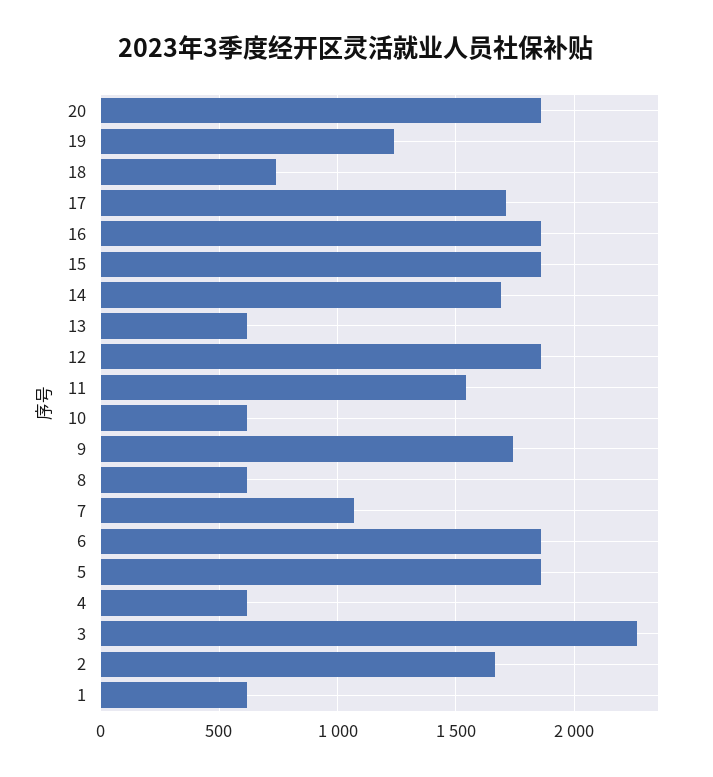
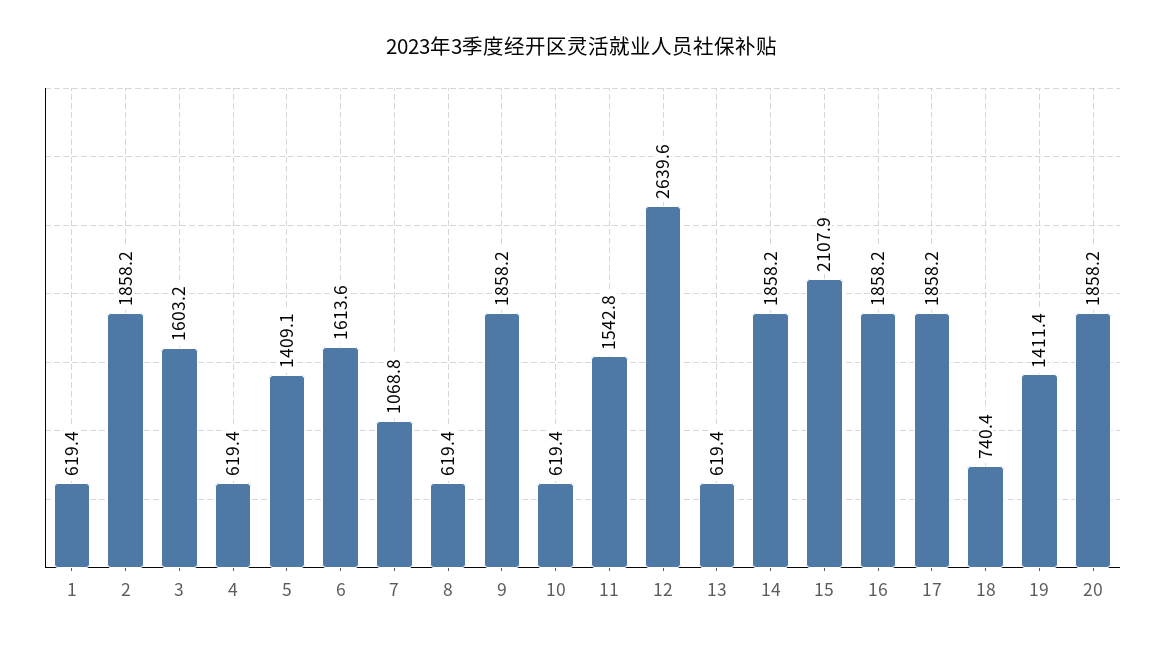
  {
    "20": 1858.2,
-   "19": 1250,
+   "19": 1411.4,
    "18": 740.4,
-   "17": 1700,
+   "17": 1858.2,
    "16": 1858.2,
-   "15": 1850,
+   "15": 2107.9,
-   "14": 1700,
+   "14": 1858.2,
    "13": 619.4,
-   "12": 1850,
+   "12": 2639.6,
    "11": 1542.8,
    "10": 619.4,
-   "9": 1750,
+   "9": 1858.2,
    "8": 619.4,
    "7": 1068.8,
-   "6": 1850,
+   "6": 1613.6,
-   "5": 1850,
+   "5": 1409.1,
    "4": 619.4,
-   "3": 2250,
+   "3": 1603.2,
-   "2": 1650,
+   "2": 1858.2,
    "1": 619.4
  }

